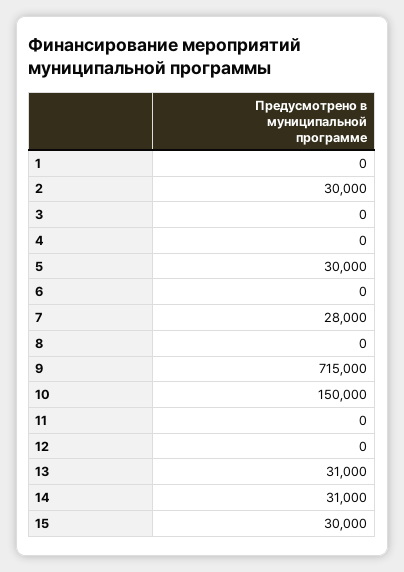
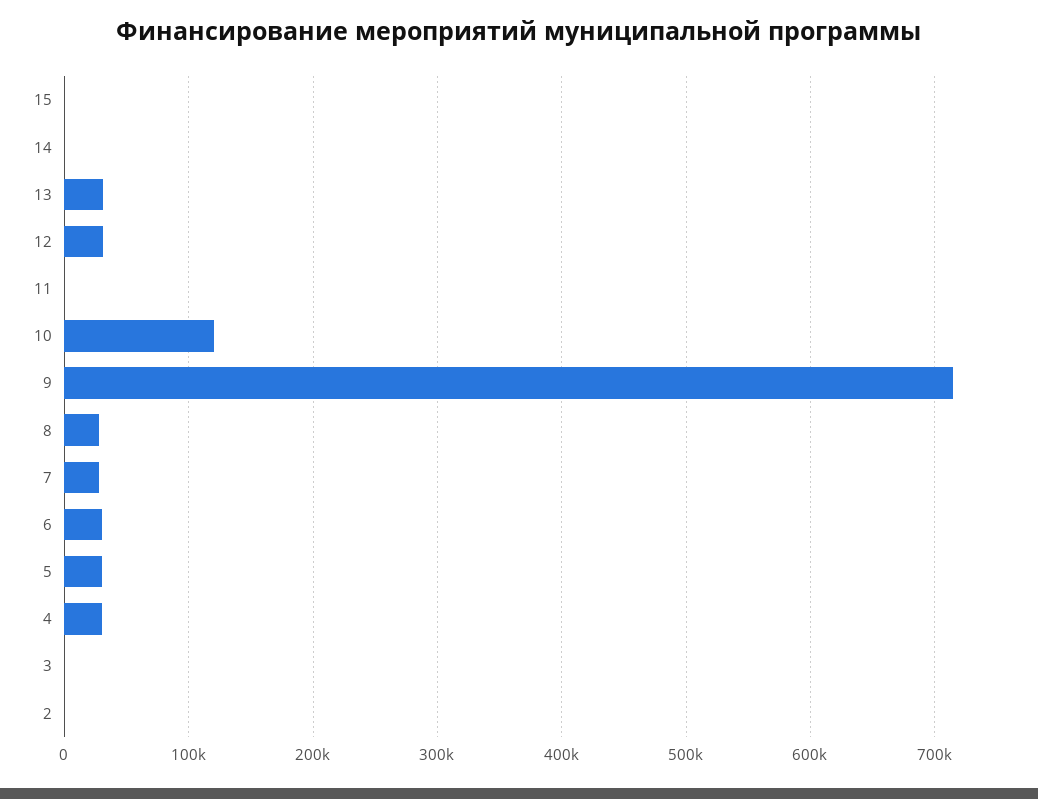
  {
-   "1": 0,
-   "2": 30000,
+   "2": 0,
    "3": 0,
-   "4": 0,
+   "4": 30000,
    "5": 30000,
-   "6": 0,
+   "6": 30000,
    "7": 28000,
-   "8": 0,
+   "8": 30000,
    "9": 715000,
-   "10": 150000,
+   "10": 120000,
    "11": 0,
-   "12": 0,
+   "12": 30000,
    "13": 31000,
-   "14": 31000,
+   "14": 0,
-   "15": 30000
+   "15": 0
  }

